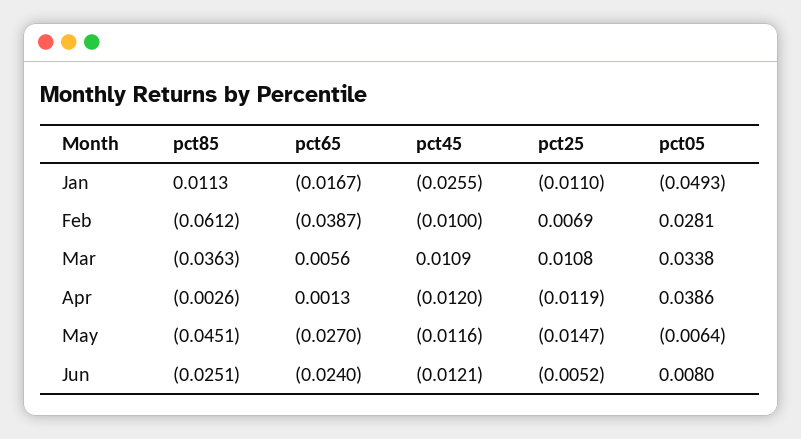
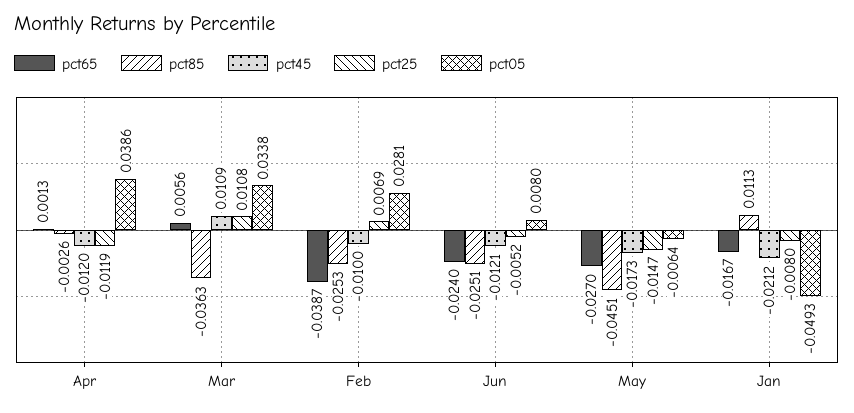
  {
    "pct85": {
      "Jan": 0.0113,
-     "Feb": -0.0612,
+     "Feb": -0.0253,
      "Mar": -0.0363,
      "Apr": -0.0026,
      "May": -0.0451,
      "Jun": -0.0251
    },
    "pct65": {
      "Jan": -0.0167,
      "Feb": -0.0387,
      "Mar": 0.0056,
      "Apr": 0.0013,
      "May": -0.027,
      "Jun": -0.024
    },
    "pct45": {
-     "Jan": -0.0255,
+     "Jan": -0.0212,
      "Feb": -0.01,
      "Mar": 0.0109,
      "Apr": -0.012,
-     "May": -0.0116,
+     "May": -0.0173,
      "Jun": -0.0121
    },
    "pct25": {
-     "Jan": -0.011,
+     "Jan": -0.008,
      "Feb": 0.0069,
      "Mar": 0.0108,
      "Apr": -0.0119,
      "May": -0.0147,
      "Jun": -0.0052
    },
    "pct05": {
      "Jan": -0.0493,
      "Feb": 0.0281,
      "Mar": 0.0338,
      "Apr": 0.0386,
      "May": -0.0064,
      "Jun": 0.008
    }
  }

